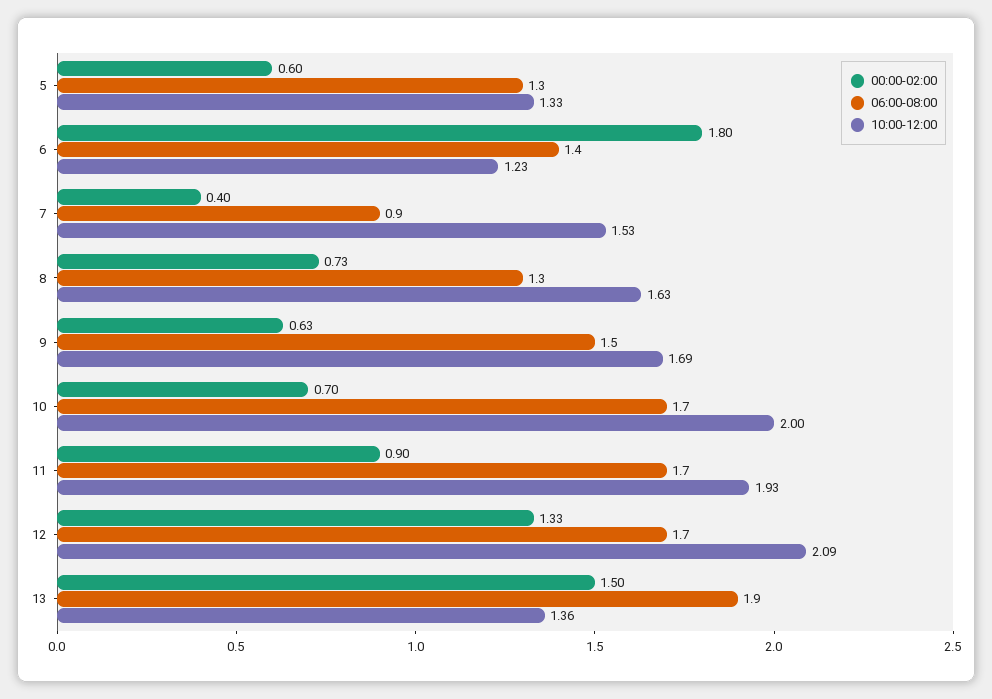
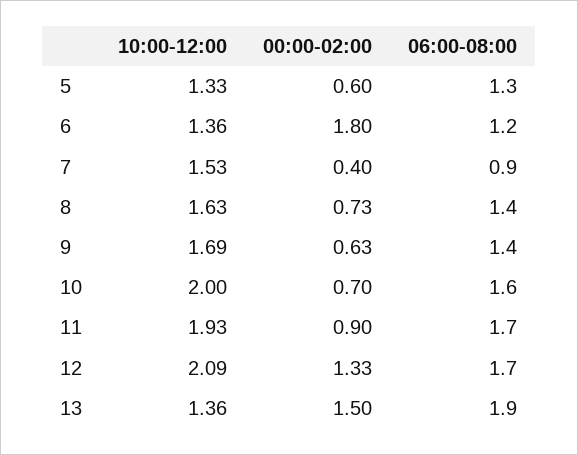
  {
    "00:00-02:00": {
      "5": 0.6,
      "6": 1.8,
      "7": 0.4,
      "8": 0.73,
      "9": 0.63,
      "10": 0.7,
      "11": 0.9,
      "12": 1.33,
      "13": 1.5
    },
    "06:00-08:00": {
      "5": 1.3,
-     "6": 1.4,
+     "6": 1.2,
      "7": 0.9,
-     "8": 1.3,
+     "8": 1.4,
-     "9": 1.5,
+     "9": 1.4,
-     "10": 1.7,
+     "10": 1.6,
      "11": 1.7,
      "12": 1.7,
      "13": 1.9
    },
    "10:00-12:00": {
      "5": 1.33,
-     "6": 1.23,
+     "6": 1.36,
      "7": 1.53,
      "8": 1.63,
      "9": 1.69,
      "10": 2,
      "11": 1.93,
      "12": 2.09,
      "13": 1.36
    }
  }

